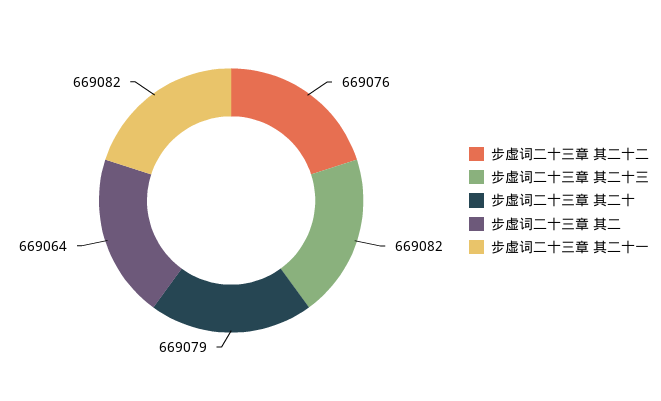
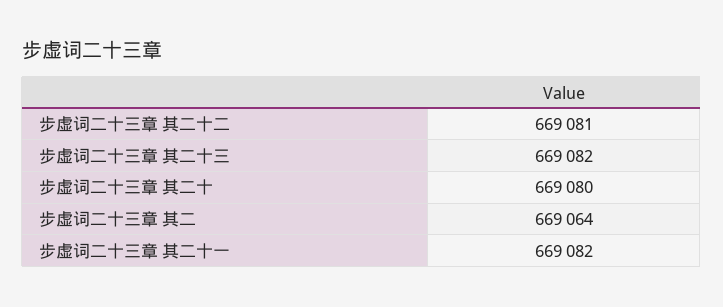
  {
-   "步虚词二十三章 其二十二": 669076,
+   "步虚词二十三章 其二十二": 669081,
    "步虚词二十三章 其二十三": 669082,
-   "步虚词二十三章 其二十": 669079,
+   "步虚词二十三章 其二十": 669080,
    "步虚词二十三章 其二": 669064,
    "步虚词二十三章 其二十一": 669082
  }

